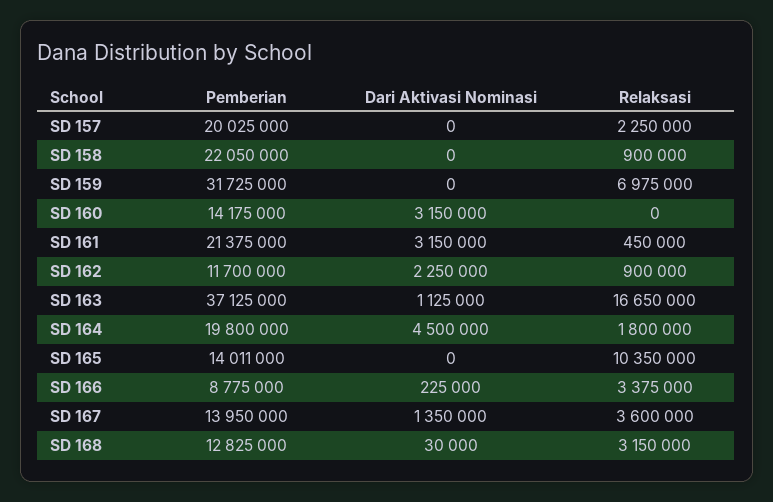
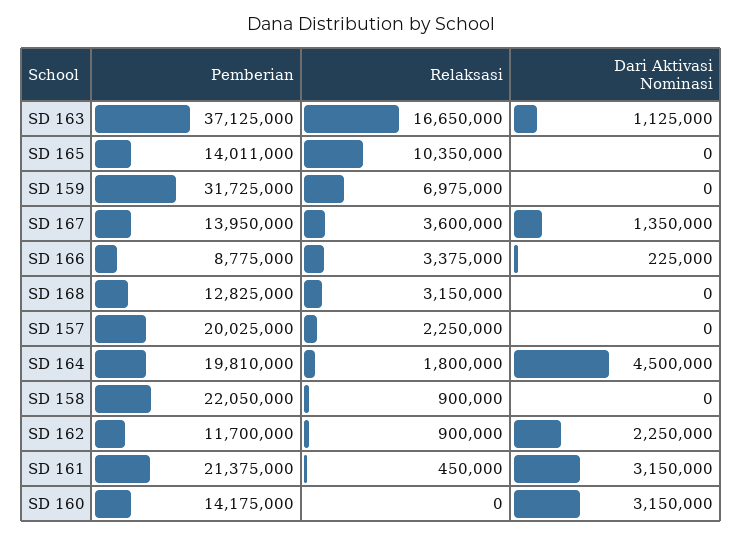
  {
    "Pemberian": {
      "SD 157": 20025000,
      "SD 158": 22050000,
      "SD 159": 31725000,
      "SD 160": 14175000,
      "SD 161": 21375000,
      "SD 162": 11700000,
      "SD 163": 37125000,
-     "SD 164": 19800000,
+     "SD 164": 19810000,
      "SD 165": 14011000,
      "SD 166": 8775000,
      "SD 167": 13950000,
      "SD 168": 12825000
    },
    "Dari Aktivasi Nominasi": {
      "SD 157": 0,
      "SD 158": 0,
      "SD 159": 0,
      "SD 160": 3150000,
      "SD 161": 3150000,
      "SD 162": 2250000,
      "SD 163": 1125000,
      "SD 164": 4500000,
      "SD 165": 0,
      "SD 166": 225000,
      "SD 167": 1350000,
-     "SD 168": 30000
+     "SD 168": 0
    },
    "Relaksasi": {
      "SD 157": 2250000,
      "SD 158": 900000,
      "SD 159": 6975000,
      "SD 160": 0,
      "SD 161": 450000,
      "SD 162": 900000,
      "SD 163": 16650000,
      "SD 164": 1800000,
      "SD 165": 10350000,
      "SD 166": 3375000,
      "SD 167": 3600000,
      "SD 168": 3150000
    }
  }

